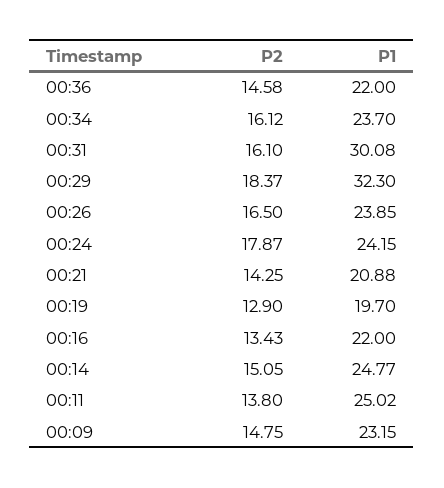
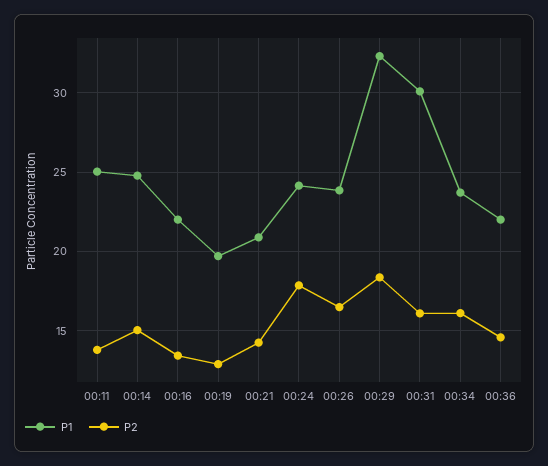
  {
    "P2": {
      "00:36": 14.58,
      "00:34": 16.12,
      "00:31": 16.1,
      "00:29": 18.37,
      "00:26": 16.5,
      "00:24": 17.87,
      "00:21": 14.25,
      "00:19": 12.9,
      "00:16": 13.43,
      "00:14": 15.05,
-     "00:11": 13.8,
+     "00:11": 13.8
-     "00:09": 14.75
    },
    "P1": {
      "00:36": 22,
      "00:34": 23.7,
      "00:31": 30.08,
      "00:29": 32.3,
      "00:26": 23.85,
      "00:24": 24.15,
      "00:21": 20.88,
      "00:19": 19.7,
      "00:16": 22,
      "00:14": 24.77,
-     "00:11": 25.02,
+     "00:11": 25.02
-     "00:09": 23.15
    }
  }

